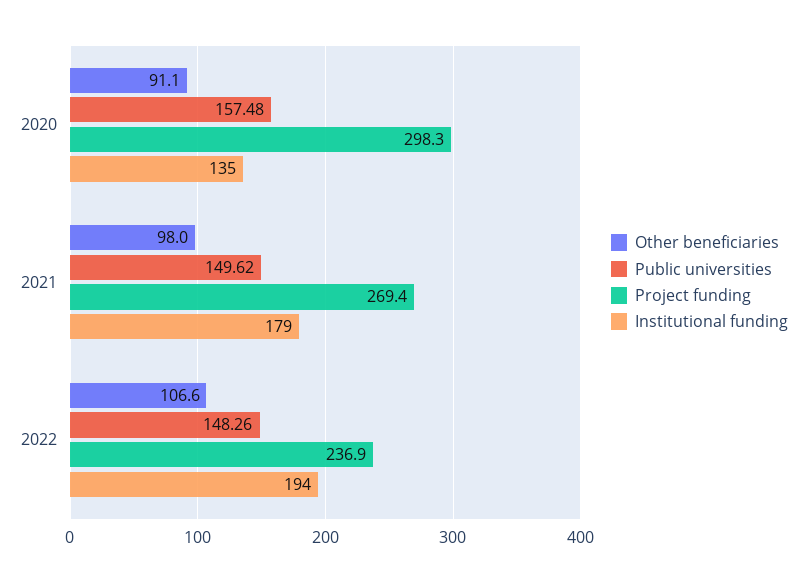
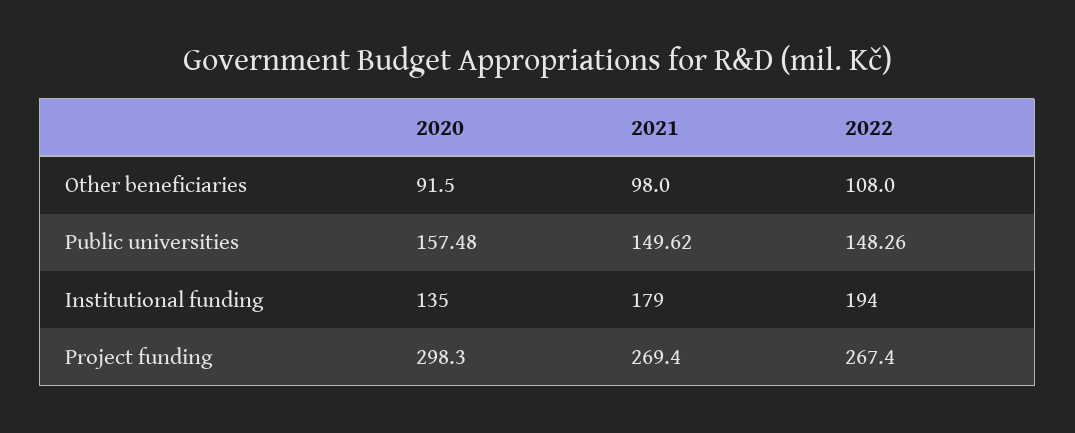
  {
    "Other beneficiaries": {
-     "2020": 91.1,
+     "2020": 91.5,
      "2021": 98,
-     "2022": 106.6
+     "2022": 108
    },
    "Public universities": {
      "2020": 157.48,
      "2021": 149.62,
      "2022": 148.26
    },
    "Project funding": {
      "2020": 298.3,
      "2021": 269.4,
-     "2022": 236.9
+     "2022": 267.4
    },
    "Institutional funding": {
      "2020": 135,
      "2021": 179,
      "2022": 194
    }
  }

